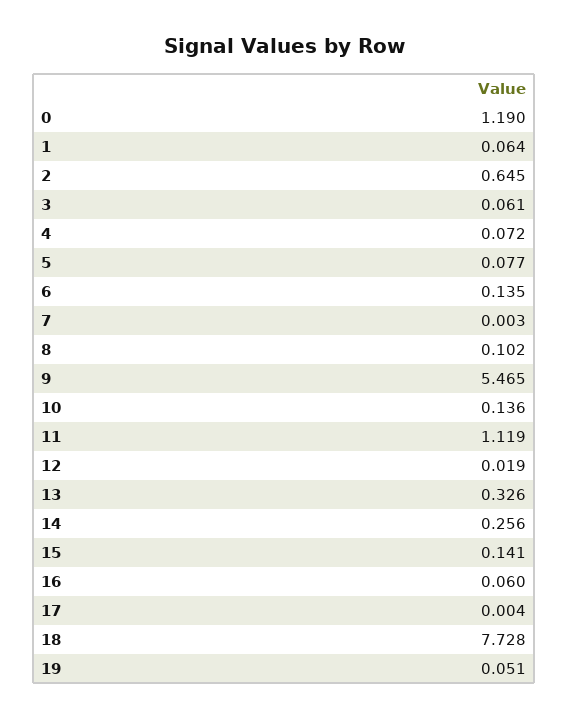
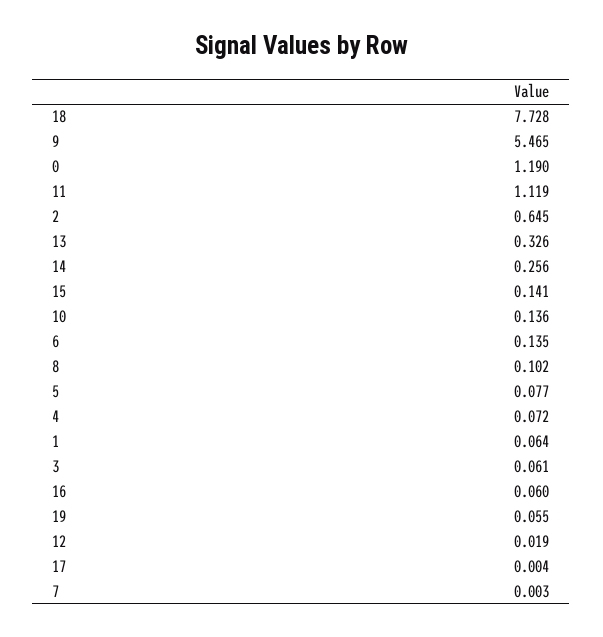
  {
    "0": 1.19,
    "1": 0.064,
    "2": 0.645,
    "3": 0.061,
    "4": 0.072,
    "5": 0.077,
    "6": 0.135,
    "7": 0.003,
    "8": 0.102,
    "9": 5.465,
    "10": 0.136,
    "11": 1.119,
    "12": 0.019,
    "13": 0.326,
    "14": 0.256,
    "15": 0.141,
    "16": 0.06,
    "17": 0.004,
    "18": 7.728,
-   "19": 0.051
+   "19": 0.055
  }

